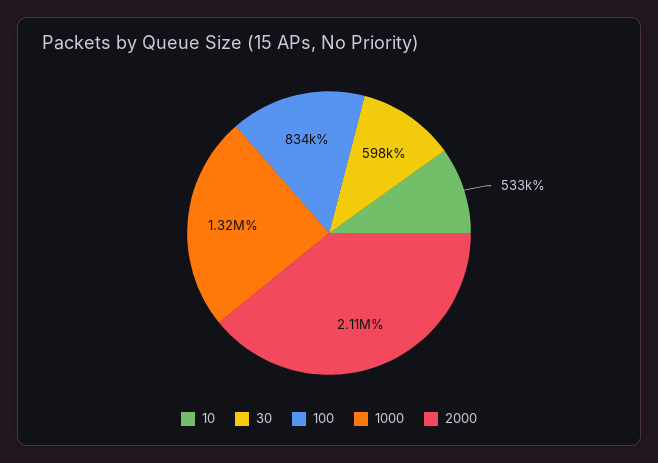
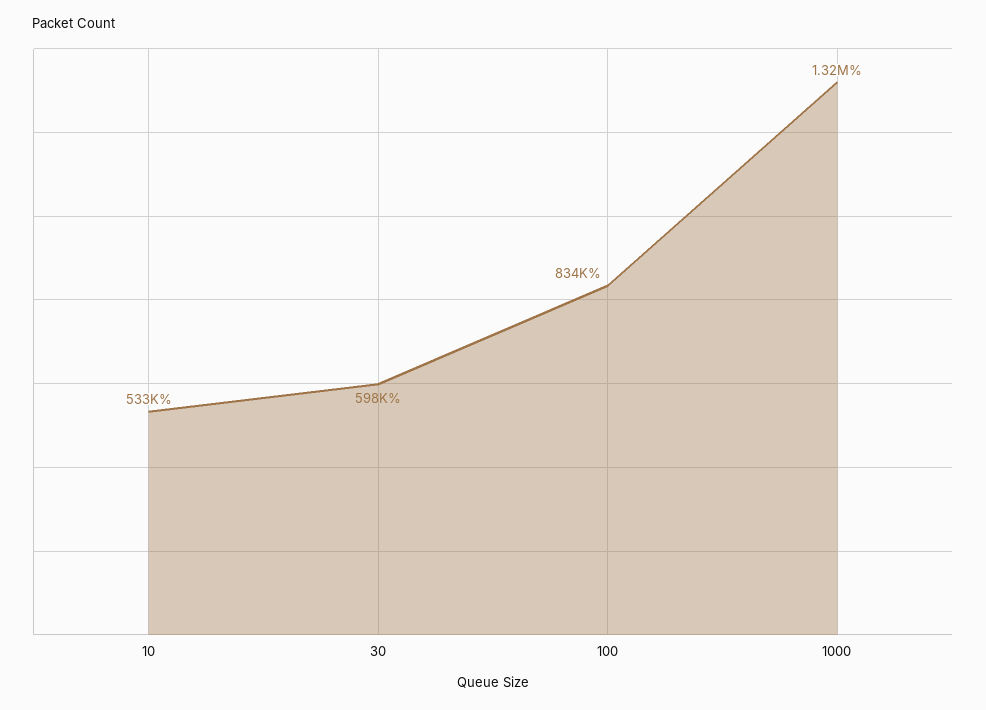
  {
    "10": 533000,
    "30": 598000,
    "100": 834000,
-   "1000": 1320000,
+   "1000": 1320000
-   "2000": 2110000
  }

